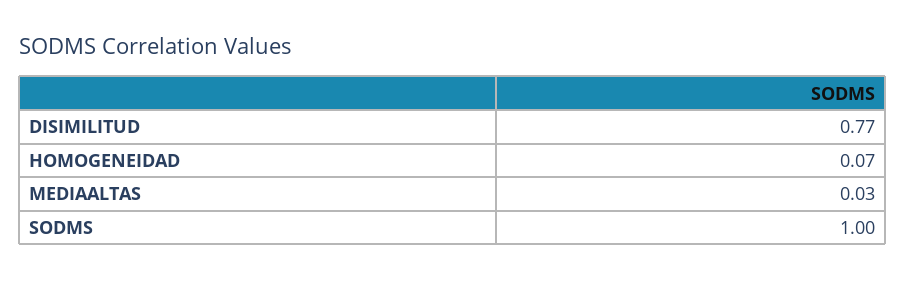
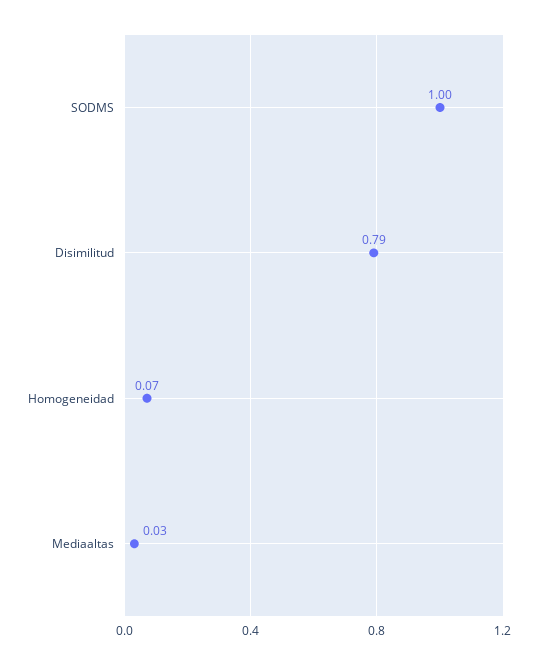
  {
-   "DISIMILITUD": 0.77,
+   "DISIMILITUD": 0.79,
    "HOMOGENEIDAD": 0.07,
    "MEDIAALTAS": 0.03,
    "SODMS": 1
  }

